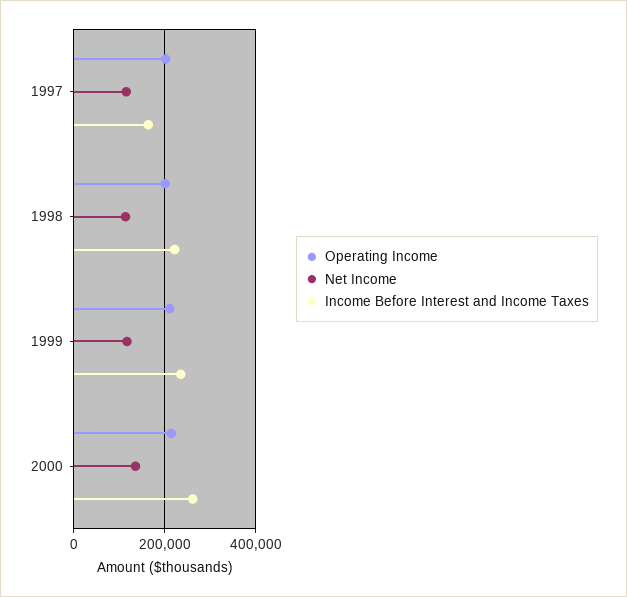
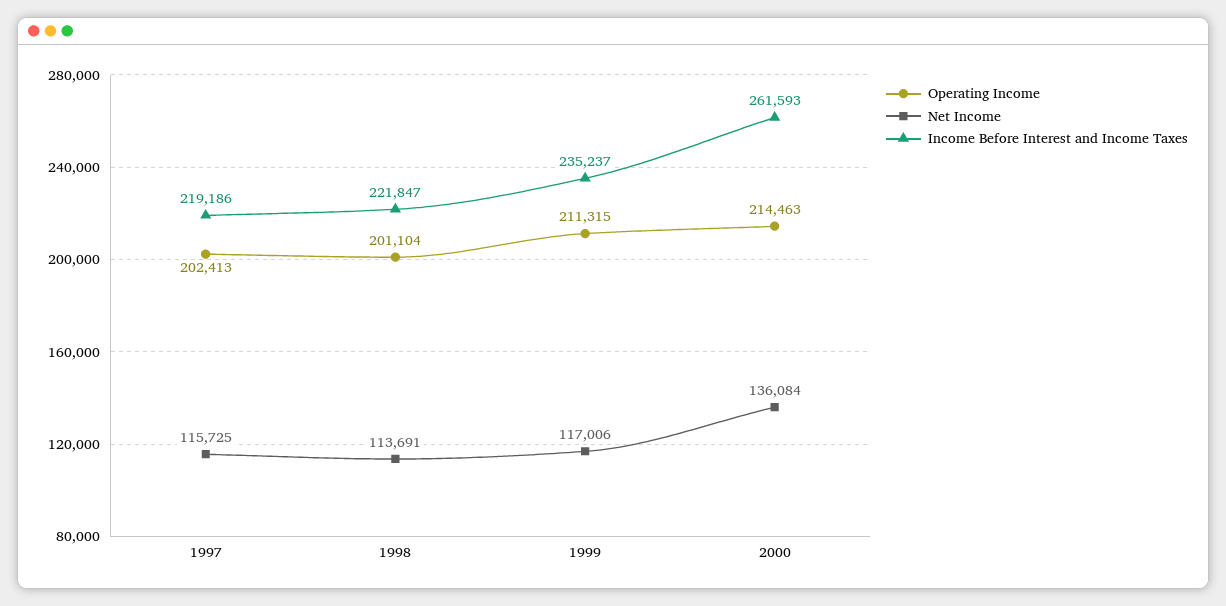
  {
    "Operating Income": {
      "1997": 202413,
      "1998": 201104,
      "1999": 211315,
      "2000": 214463
    },
    "Net Income": {
      "1997": 115725,
      "1998": 113691,
      "1999": 117006,
      "2000": 136084
    },
    "Income Before Interest and Income Taxes": {
-     "1997": 160000,
+     "1997": 219186,
      "1998": 221847,
      "1999": 235237,
      "2000": 261593
    }
  }

